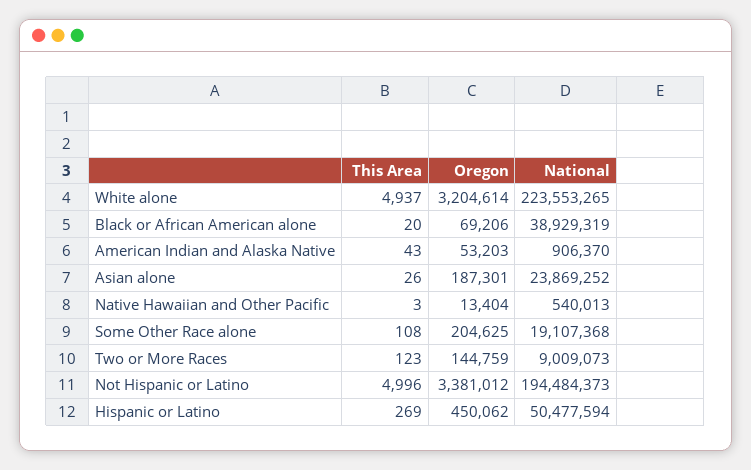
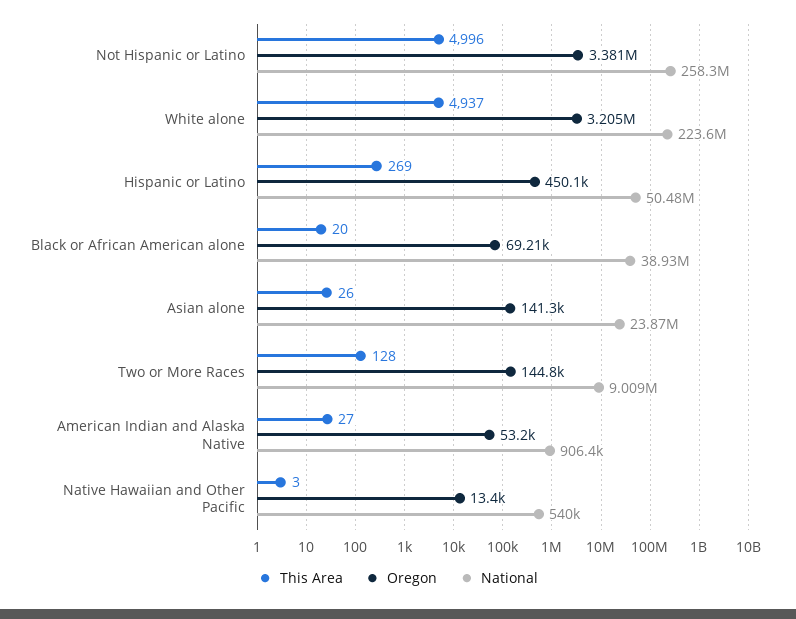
  {
    "This Area": {
      "White alone": 4937,
      "Black or African American alone": 20,
-     "American Indian and Alaska Native": 43,
+     "American Indian and Alaska Native": 27,
      "Asian alone": 26,
      "Native Hawaiian and Other Pacific": 3,
-     "Some Other Race alone": 108,
-     "Two or More Races": 123,
+     "Two or More Races": 128,
      "Not Hispanic or Latino": 4996,
      "Hispanic or Latino": 269
    },
    "Oregon": {
      "White alone": 3204614,
      "Black or African American alone": 69206,
      "American Indian and Alaska Native": 53203,
-     "Asian alone": 187301,
+     "Asian alone": 141300,
      "Native Hawaiian and Other Pacific": 13404,
-     "Some Other Race alone": 204625,
      "Two or More Races": 144759,
      "Not Hispanic or Latino": 3381012,
      "Hispanic or Latino": 450062
    },
    "National": {
      "White alone": 223553265,
      "Black or African American alone": 38929319,
      "American Indian and Alaska Native": 906370,
      "Asian alone": 23869252,
      "Native Hawaiian and Other Pacific": 540013,
-     "Some Other Race alone": 19107368,
      "Two or More Races": 9009073,
-     "Not Hispanic or Latino": 194484373,
+     "Not Hispanic or Latino": 258300000,
      "Hispanic or Latino": 50477594
    }
  }

